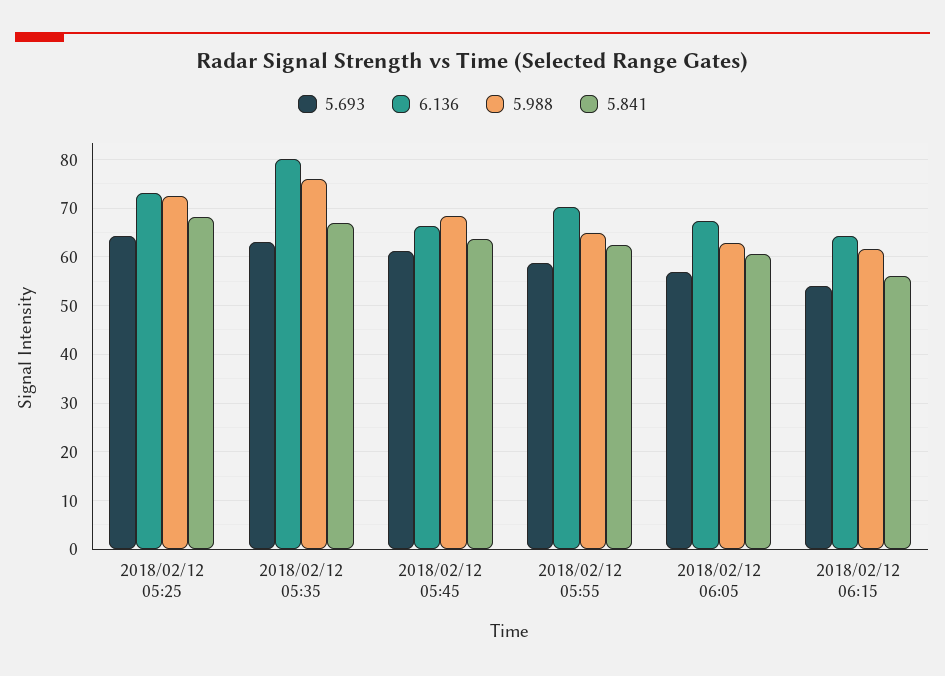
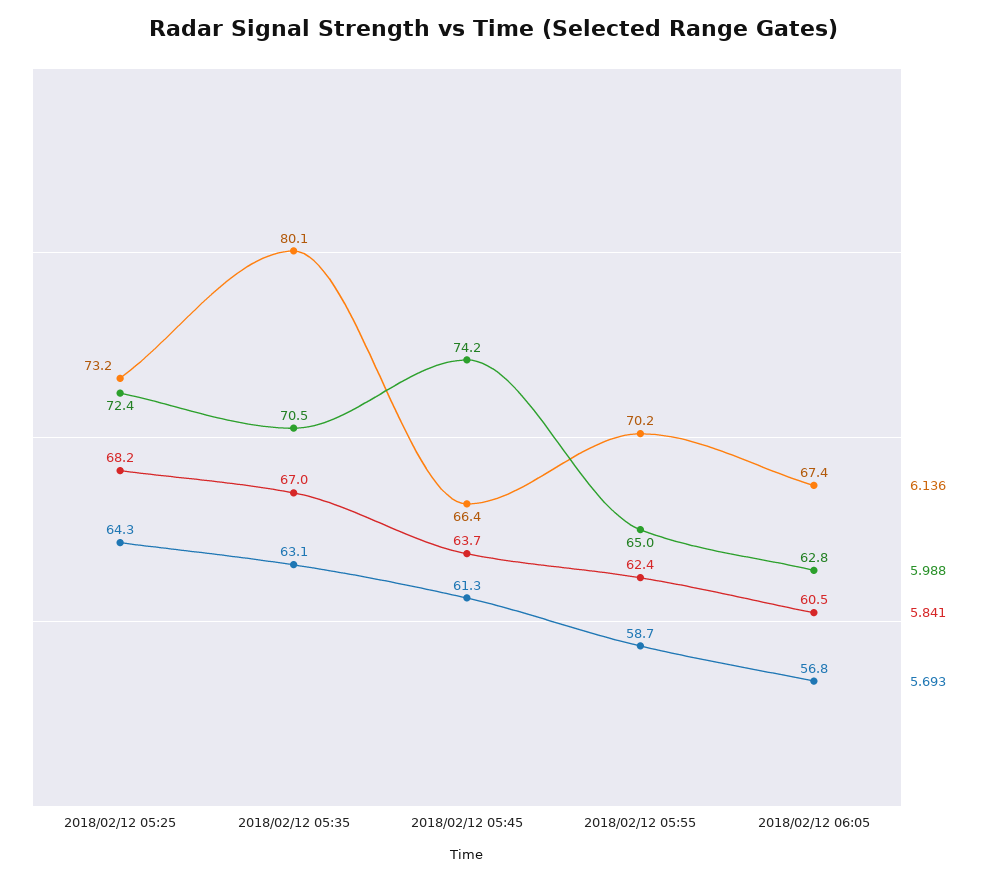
  {
    "5.693": {
      "2018/02/12 05:25": 64.3,
      "2018/02/12 05:35": 63.1,
      "2018/02/12 05:45": 61.3,
      "2018/02/12 05:55": 58.7,
-     "2018/02/12 06:05": 56.8,
+     "2018/02/12 06:05": 56.8
-     "2018/02/12 06:15": 54
    },
    "6.136": {
      "2018/02/12 05:25": 73.2,
      "2018/02/12 05:35": 80.1,
      "2018/02/12 05:45": 66.4,
      "2018/02/12 05:55": 70.2,
-     "2018/02/12 06:05": 67.4,
+     "2018/02/12 06:05": 67.4
-     "2018/02/12 06:15": 64
    },
    "5.988": {
      "2018/02/12 05:25": 72.4,
-     "2018/02/12 05:35": 76,
+     "2018/02/12 05:35": 70.5,
-     "2018/02/12 05:45": 68,
+     "2018/02/12 05:45": 74.2,
      "2018/02/12 05:55": 65,
-     "2018/02/12 06:05": 62.8,
+     "2018/02/12 06:05": 62.8
-     "2018/02/12 06:15": 62
    },
    "5.841": {
      "2018/02/12 05:25": 68.2,
      "2018/02/12 05:35": 67,
      "2018/02/12 05:45": 63.7,
      "2018/02/12 05:55": 62.4,
-     "2018/02/12 06:05": 60.5,
+     "2018/02/12 06:05": 60.5
-     "2018/02/12 06:15": 56
    }
  }

